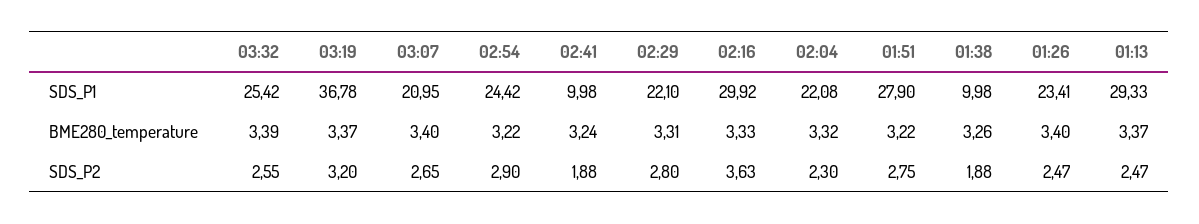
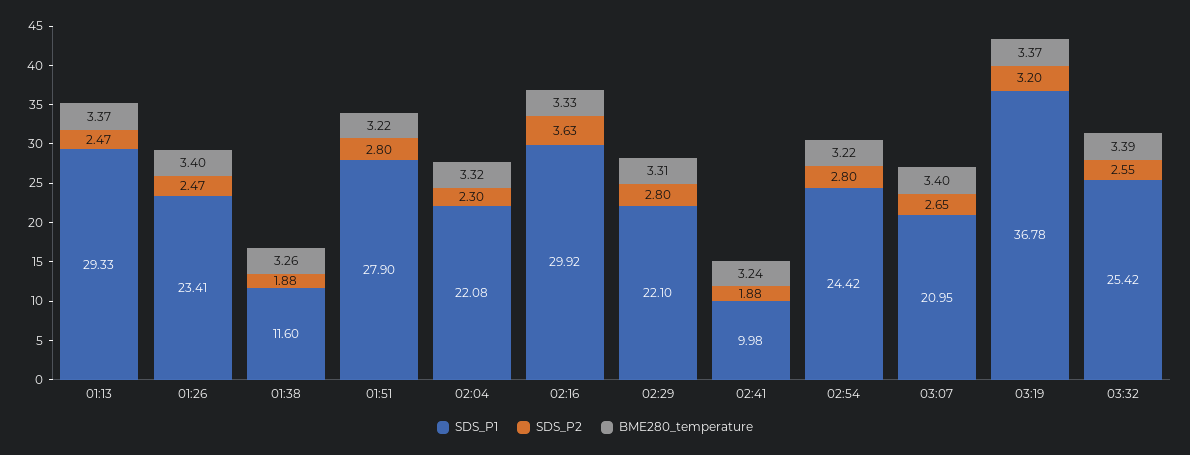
  {
    "SDS_P1": {
      "03:32": 25.42,
      "03:19": 36.78,
      "03:07": 20.95,
      "02:54": 24.42,
      "02:41": 9.98,
      "02:29": 22.1,
      "02:16": 29.92,
      "02:04": 22.08,
      "01:51": 27.9,
-     "01:38": 9.98,
+     "01:38": 11.6,
      "01:26": 23.41,
      "01:13": 29.33
    },
    "BME280_temperature": {
      "03:32": 3.39,
      "03:19": 3.37,
      "03:07": 3.4,
      "02:54": 3.22,
      "02:41": 3.24,
      "02:29": 3.31,
      "02:16": 3.33,
      "02:04": 3.32,
      "01:51": 3.22,
      "01:38": 3.26,
      "01:26": 3.4,
      "01:13": 3.37
    },
    "SDS_P2": {
      "03:32": 2.55,
      "03:19": 3.2,
      "03:07": 2.65,
-     "02:54": 2.9,
+     "02:54": 2.8,
      "02:41": 1.88,
      "02:29": 2.8,
      "02:16": 3.63,
      "02:04": 2.3,
-     "01:51": 2.75,
+     "01:51": 2.8,
      "01:38": 1.88,
      "01:26": 2.47,
      "01:13": 2.47
    }
  }

